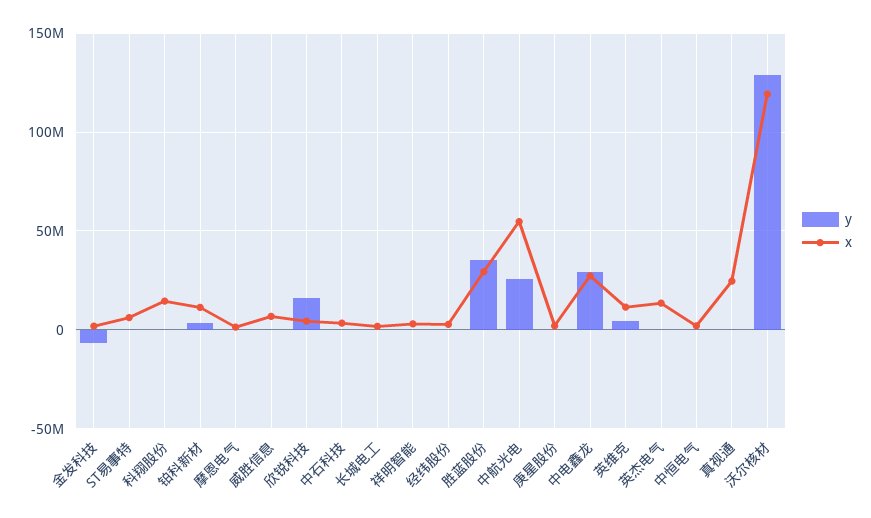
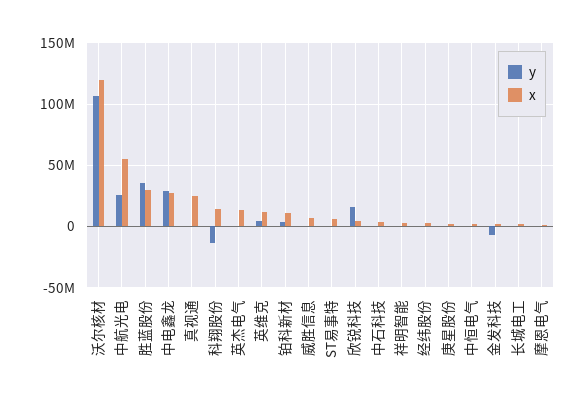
  {
    "y": {
      "金发科技": -5000000,
      "ST易事特": 0,
-     "科翔股份": 0,
+     "科翔股份": -15000000,
      "铂科新材": 5000000,
      "摩恩电气": 0,
      "威胜信息": 0,
      "欣锐科技": 15000000,
      "中石科技": 0,
      "长城电工": 0,
      "祥明智能": 0,
      "经纬股份": 0,
      "胜蓝股份": 35000000,
      "中航光电": 25000000,
      "庚星股份": 0,
      "中电鑫龙": 30000000,
      "英维克": 5000000,
      "英杰电气": 0,
      "中恒电气": 0,
      "真视通": 0,
-     "沃尔核材": 130000000
+     "沃尔核材": 105000000
    },
    "x": {
      "金发科技": 0,
      "ST易事特": 5000000,
      "科翔股份": 15000000,
      "铂科新材": 10000000,
      "摩恩电气": 0,
      "威胜信息": 5000000,
      "欣锐科技": 5000000,
      "中石科技": 5000000,
      "长城电工": 0,
      "祥明智能": 5000000,
      "经纬股份": 5000000,
      "胜蓝股份": 30000000,
      "中航光电": 55000000,
      "庚星股份": 0,
      "中电鑫龙": 25000000,
      "英维克": 10000000,
      "英杰电气": 15000000,
      "中恒电气": 0,
      "真视通": 25000000,
      "沃尔核材": 120000000
    }
  }

